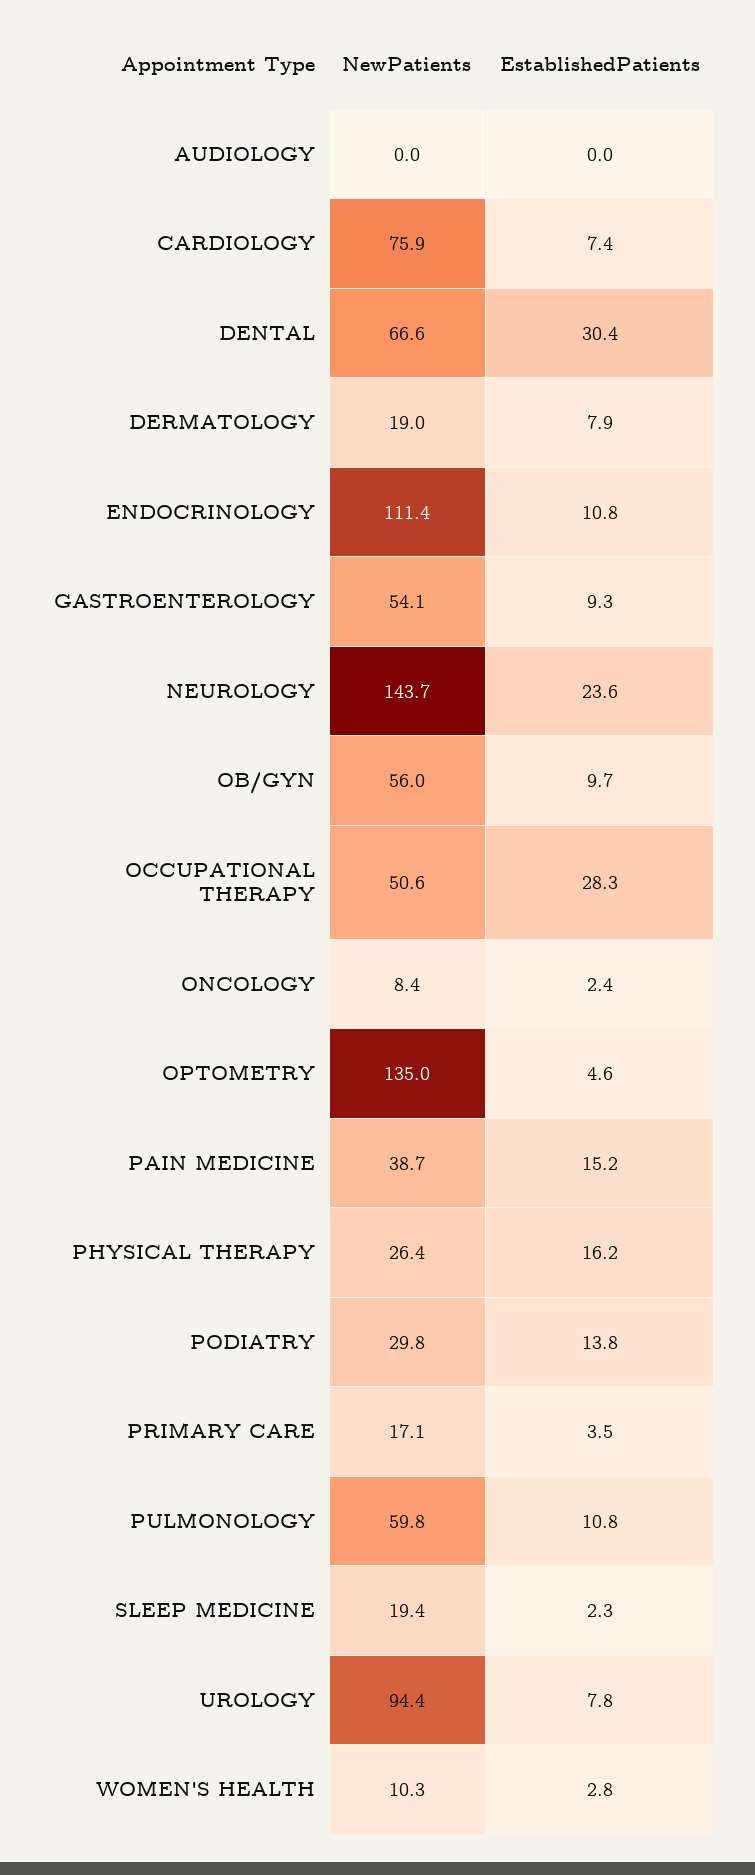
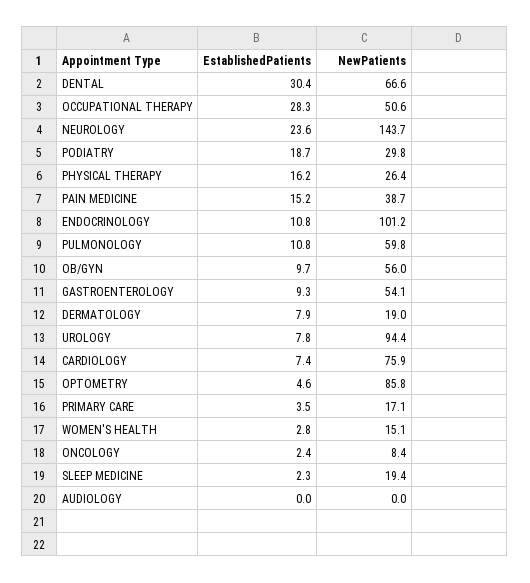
  {
    "NewPatients": {
      "AUDIOLOGY": 0,
      "CARDIOLOGY": 75.9,
      "DENTAL": 66.6,
      "DERMATOLOGY": 19,
-     "ENDOCRINOLOGY": 111.4,
+     "ENDOCRINOLOGY": 101.2,
      "GASTROENTEROLOGY": 54.1,
      "NEUROLOGY": 143.7,
      "OB/GYN": 56,
      "OCCUPATIONAL THERAPY": 50.6,
      "ONCOLOGY": 8.4,
-     "OPTOMETRY": 135,
+     "OPTOMETRY": 85.8,
      "PAIN MEDICINE": 38.7,
      "PHYSICAL THERAPY": 26.4,
      "PODIATRY": 29.8,
      "PRIMARY CARE": 17.1,
      "PULMONOLOGY": 59.8,
      "SLEEP MEDICINE": 19.4,
      "UROLOGY": 94.4,
-     "WOMEN'S HEALTH": 10.3
+     "WOMEN'S HEALTH": 15.1
    },
    "EstablishedPatients": {
      "AUDIOLOGY": 0,
      "CARDIOLOGY": 7.4,
      "DENTAL": 30.4,
      "DERMATOLOGY": 7.9,
      "ENDOCRINOLOGY": 10.8,
      "GASTROENTEROLOGY": 9.3,
      "NEUROLOGY": 23.6,
      "OB/GYN": 9.7,
      "OCCUPATIONAL THERAPY": 28.3,
      "ONCOLOGY": 2.4,
      "OPTOMETRY": 4.6,
      "PAIN MEDICINE": 15.2,
      "PHYSICAL THERAPY": 16.2,
-     "PODIATRY": 13.8,
+     "PODIATRY": 18.7,
      "PRIMARY CARE": 3.5,
      "PULMONOLOGY": 10.8,
      "SLEEP MEDICINE": 2.3,
      "UROLOGY": 7.8,
      "WOMEN'S HEALTH": 2.8
    }
  }

